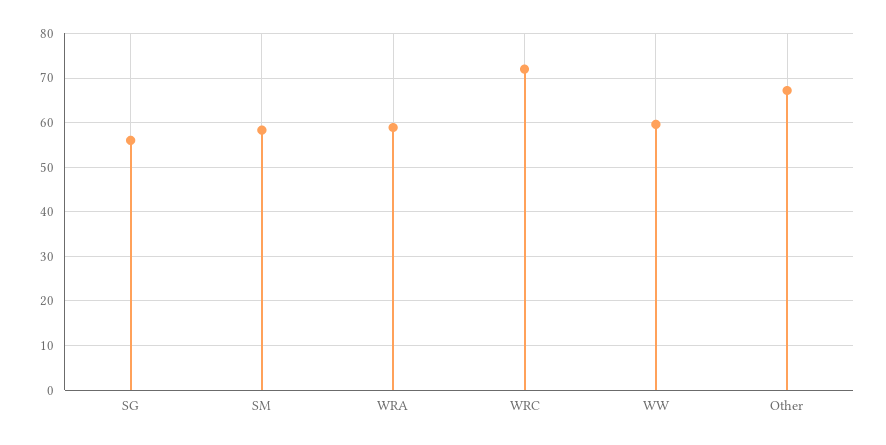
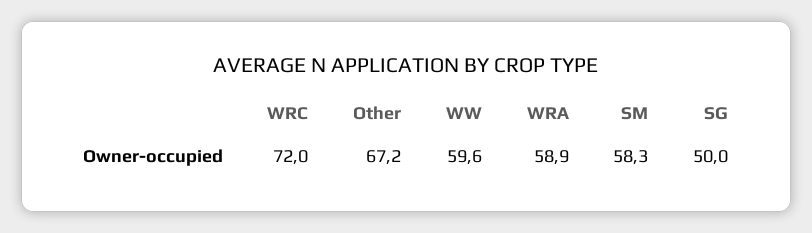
  {
-   "SG": 56,
+   "SG": 50,
    "SM": 58.3,
    "WRA": 58.9,
    "WRC": 72,
    "WW": 59.6,
    "Other": 67.2
  }

